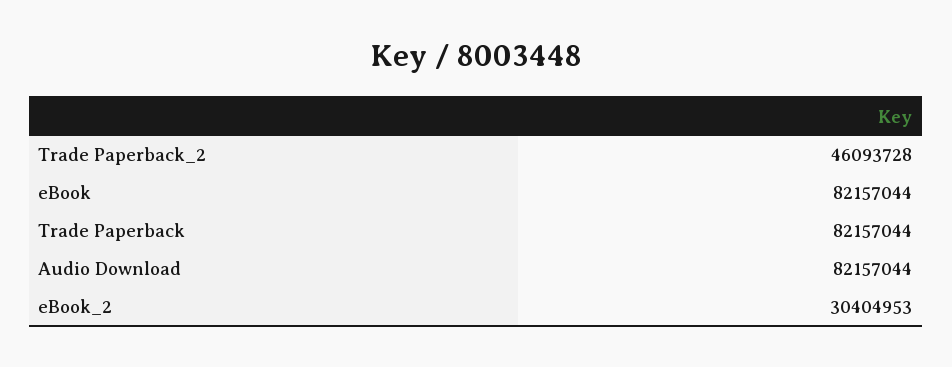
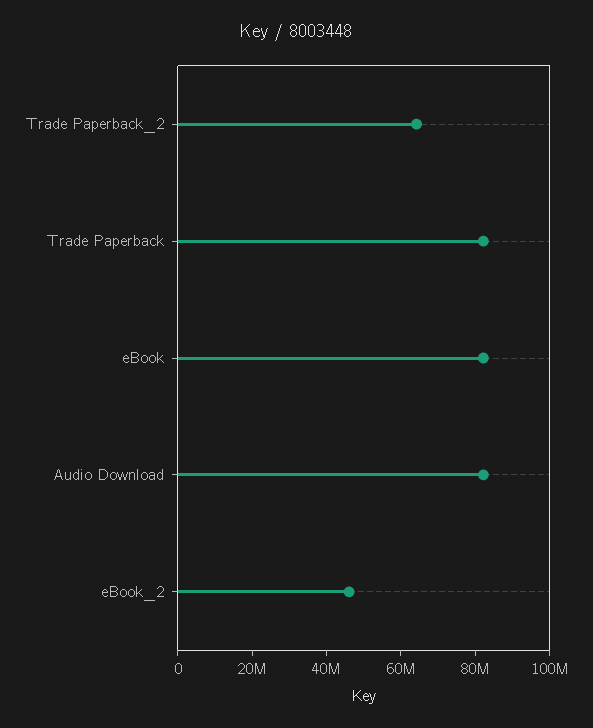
  {
-   "Trade Paperback_2": 46093728,
+   "Trade Paperback_2": 65000000,
    "eBook": 82157044,
    "Trade Paperback": 82157044,
    "Audio Download": 82157044,
-   "eBook_2": 30404953
+   "eBook_2": 45000000
  }

